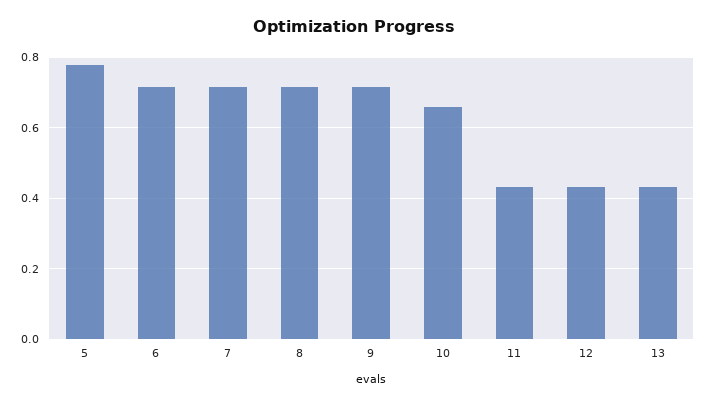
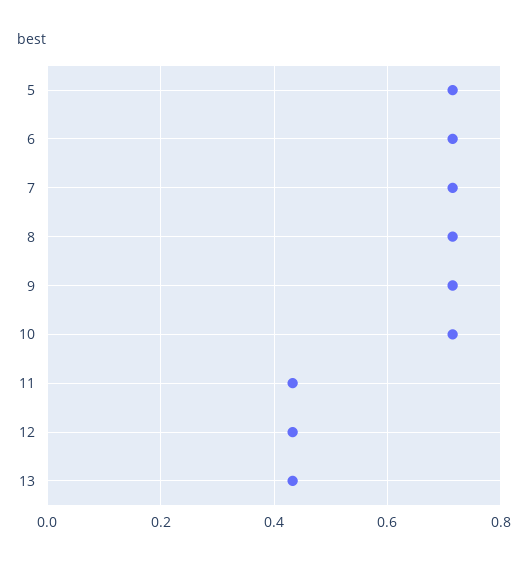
  {
-   "5": 0.78,
+   "5": 0.72,
    "6": 0.72,
    "7": 0.72,
    "8": 0.72,
    "9": 0.72,
-   "10": 0.66,
+   "10": 0.72,
    "11": 0.44,
    "12": 0.44,
    "13": 0.44
  }

